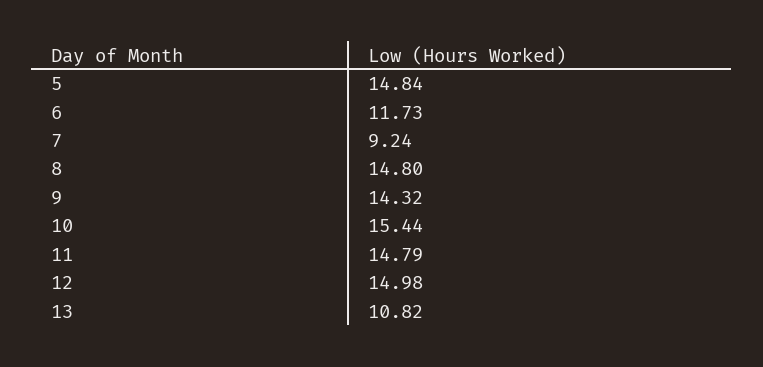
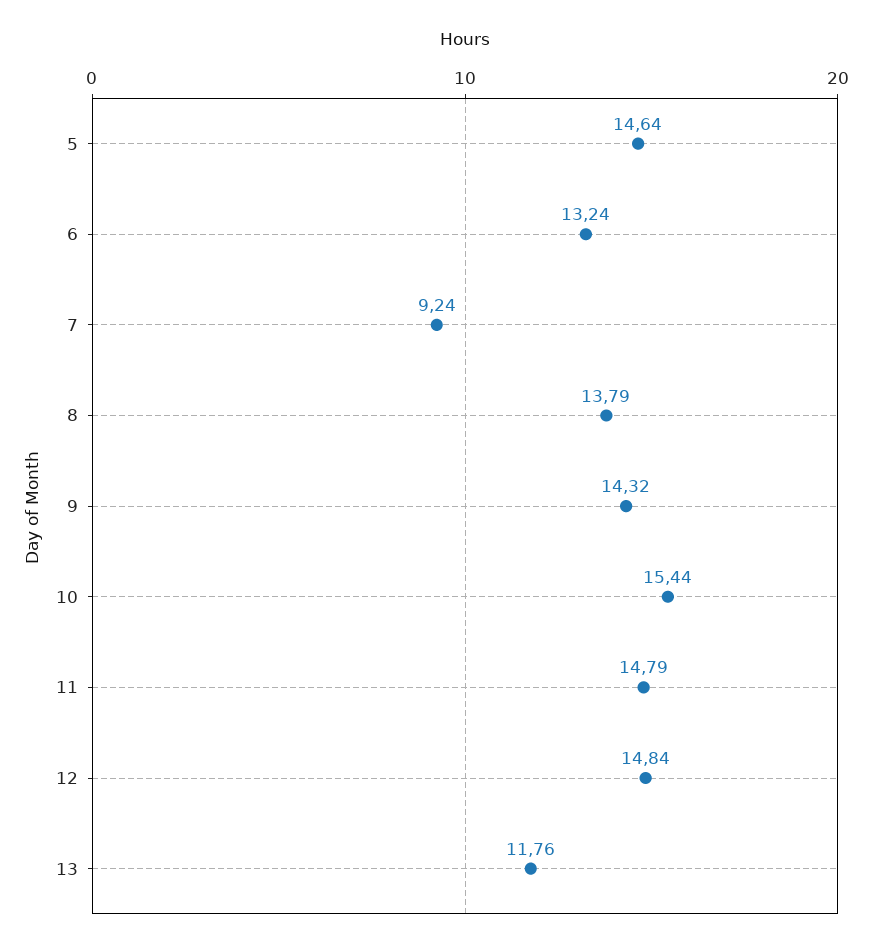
  {
-   "5": 14.84,
+   "5": 14.64,
-   "6": 11.73,
+   "6": 13.24,
    "7": 9.24,
-   "8": 14.8,
+   "8": 13.79,
    "9": 14.32,
    "10": 15.44,
    "11": 14.79,
-   "12": 14.98,
+   "12": 14.84,
-   "13": 10.82
+   "13": 11.76
  }

